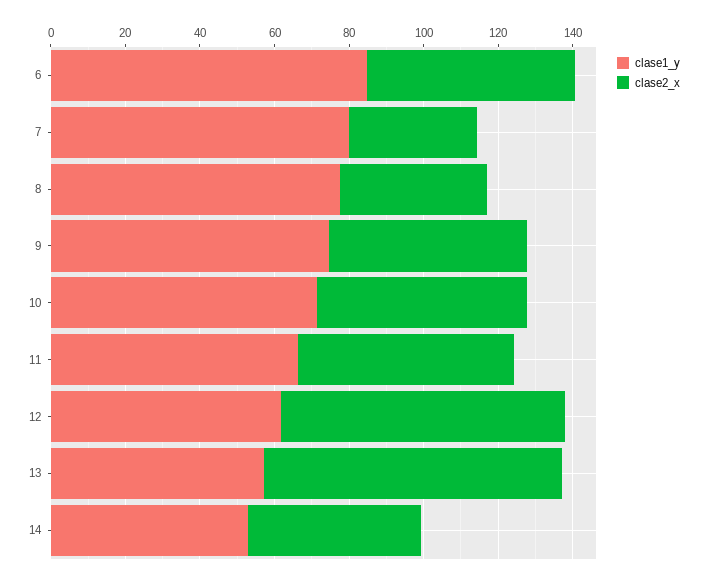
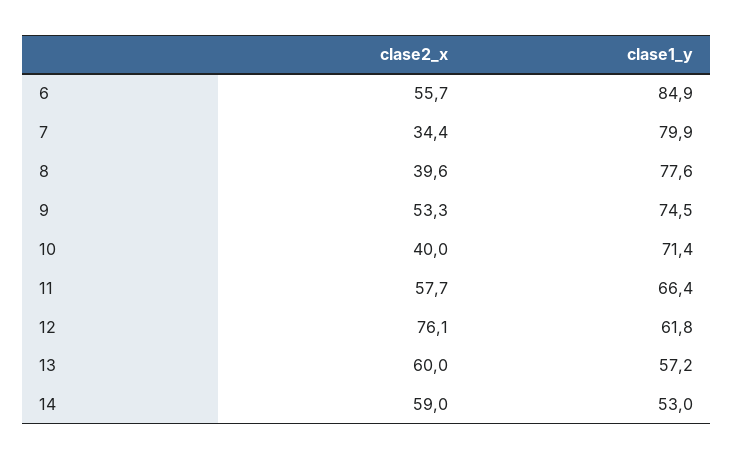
  {
    "clase1_y": {
      "6": 84.9,
      "7": 79.9,
      "8": 77.6,
      "9": 74.5,
      "10": 71.4,
      "11": 66.4,
      "12": 61.8,
      "13": 57.2,
      "14": 53
    },
    "clase2_x": {
      "6": 55.7,
      "7": 34.4,
      "8": 39.6,
      "9": 53.3,
-     "10": 55,
+     "10": 40,
      "11": 57.7,
      "12": 76.1,
-     "13": 80,
+     "13": 60,
-     "14": 45
+     "14": 59
    }
  }

